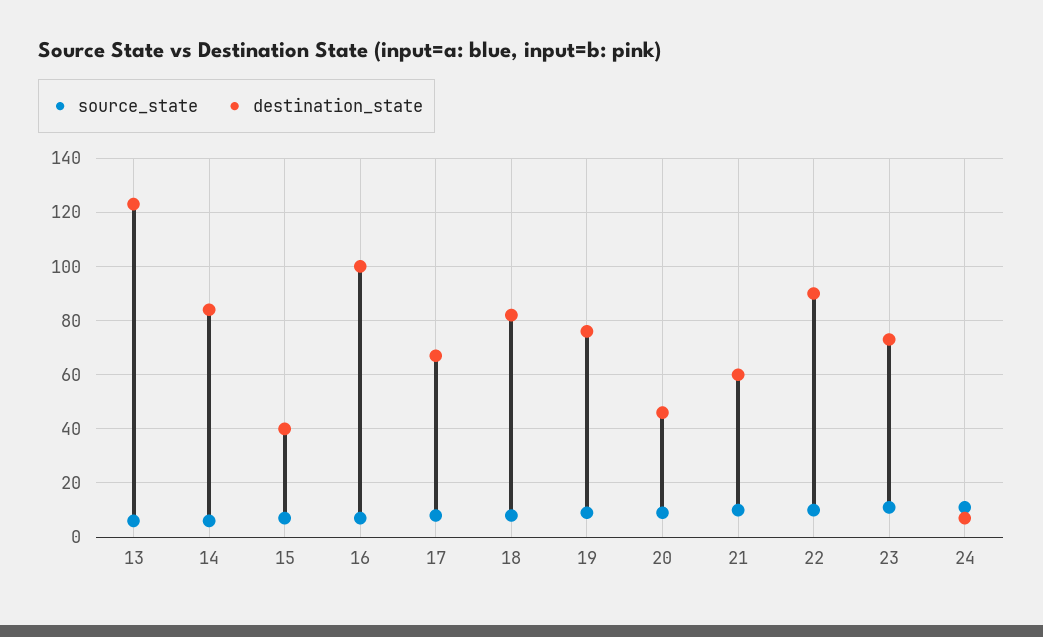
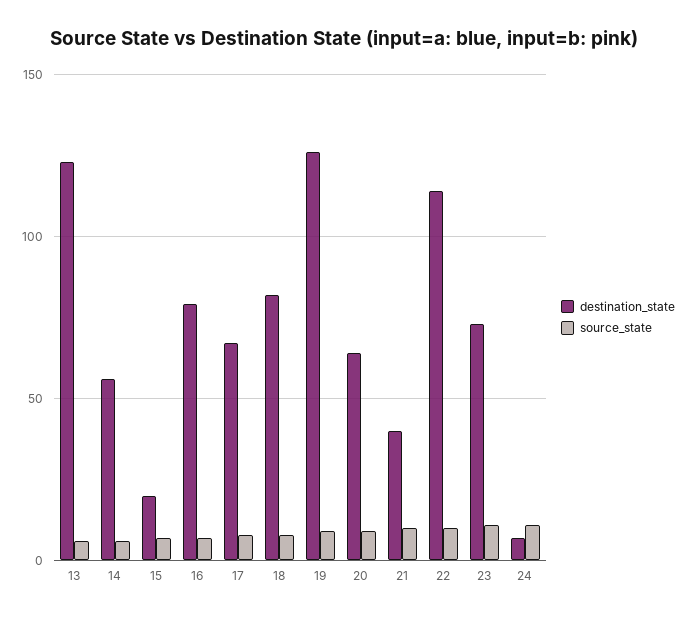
  {
    "source_state": {
      "13": 5,
      "14": 5,
      "15": 5,
      "16": 5,
      "17": 10,
      "18": 10,
      "19": 10,
      "20": 10,
      "21": 10,
      "22": 10,
      "23": 10,
      "24": 10
    },
    "destination_state": {
      "13": 125,
-     "14": 85,
+     "14": 55,
-     "15": 40,
+     "15": 20,
-     "16": 100,
+     "16": 80,
      "17": 65,
      "18": 80,
-     "19": 75,
+     "19": 125,
-     "20": 45,
+     "20": 65,
-     "21": 60,
+     "21": 40,
-     "22": 90,
+     "22": 115,
      "23": 75,
      "24": 5
    }
  }

